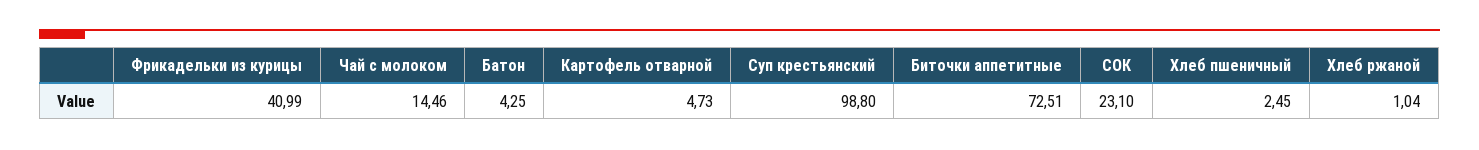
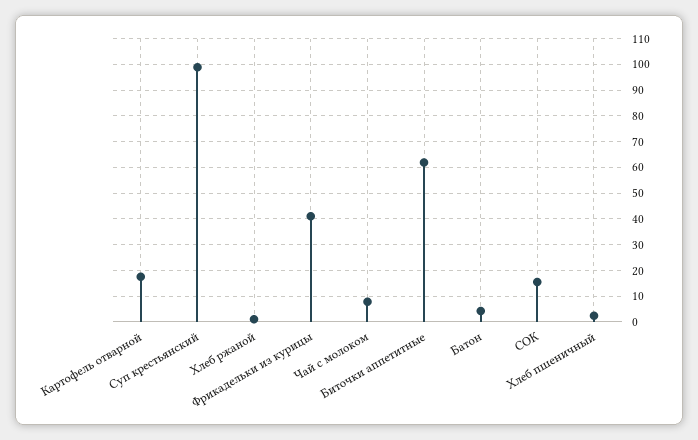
  {
    "Фрикадельки из курицы": 40.99,
-   "Чай с молоком": 14.46,
+   "Чай с молоком": 7.5,
    "Батон": 4.25,
-   "Картофель отварной": 4.73,
+   "Картофель отварной": 17.5,
    "Суп крестьянский": 98.8,
-   "Биточки аппетитные": 72.51,
+   "Биточки аппетитные": 62.5,
-   "СОК": 23.1,
+   "СОК": 15,
    "Хлеб пшеничный": 2.45,
    "Хлеб ржаной": 1.04
  }

